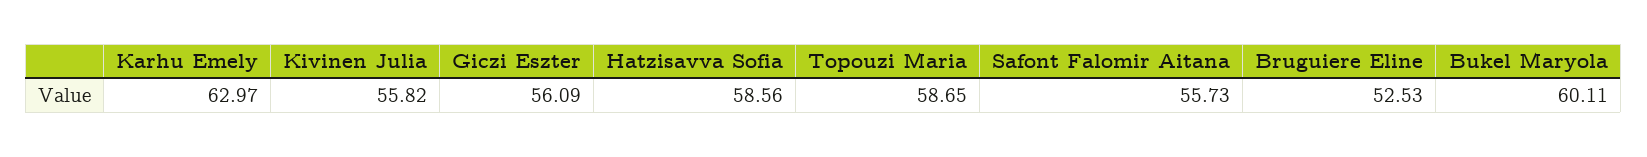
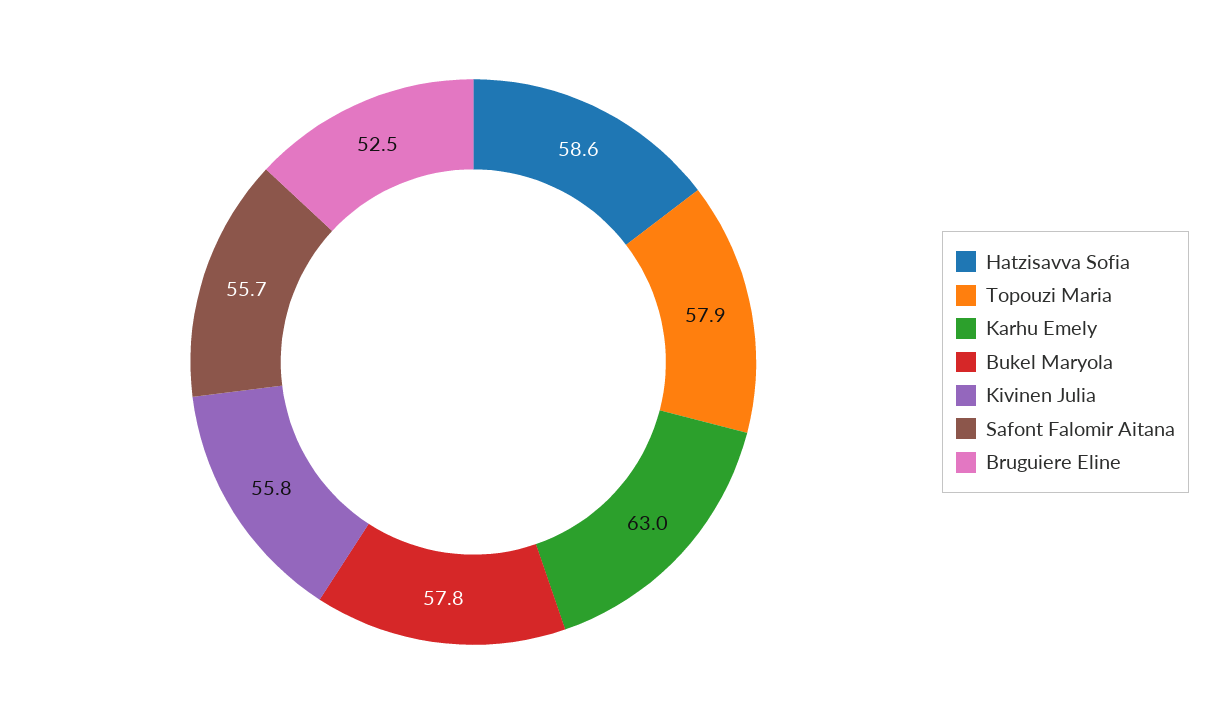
  {
    "Karhu Emely": 62.97,
    "Kivinen Julia": 55.82,
-   "Giczi Eszter": 56.09,
    "Hatzisavva Sofia": 58.56,
-   "Topouzi Maria": 58.65,
+   "Topouzi Maria": 57.9,
    "Safont Falomir Aitana": 55.73,
    "Bruguiere Eline": 52.53,
-   "Bukel Maryola": 60.11
+   "Bukel Maryola": 57.8
  }

